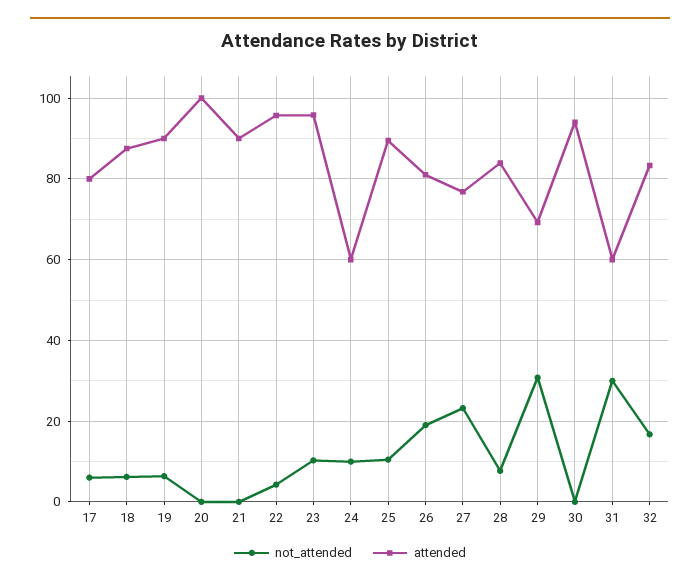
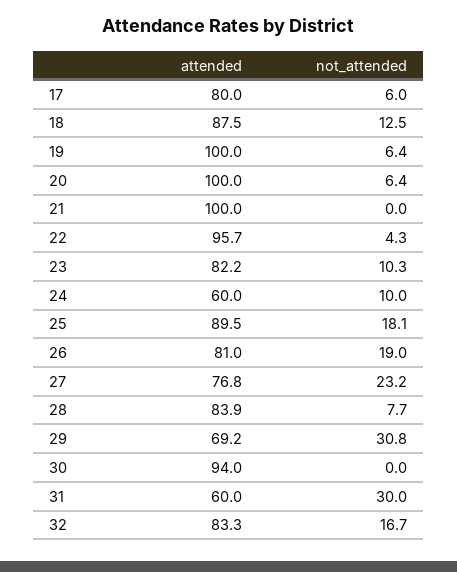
  {
    "not_attended": {
      "17": 6,
-     "18": 6,
+     "18": 12.5,
      "19": 6.4,
-     "20": 0,
+     "20": 6.4,
      "21": 0,
      "22": 4.3,
      "23": 10.3,
      "24": 10,
-     "25": 10,
+     "25": 18.1,
      "26": 19,
      "27": 23.2,
      "28": 7.7,
      "29": 30.8,
      "30": 0,
      "31": 30,
      "32": 16.7
    },
    "attended": {
      "17": 80,
      "18": 87.5,
-     "19": 90,
+     "19": 100,
      "20": 100,
-     "21": 90,
+     "21": 100,
      "22": 95.7,
-     "23": 96,
+     "23": 82.2,
      "24": 60,
      "25": 89.5,
      "26": 81,
      "27": 76.8,
      "28": 83.9,
      "29": 69.2,
      "30": 94,
      "31": 60,
      "32": 83.3
    }
  }

